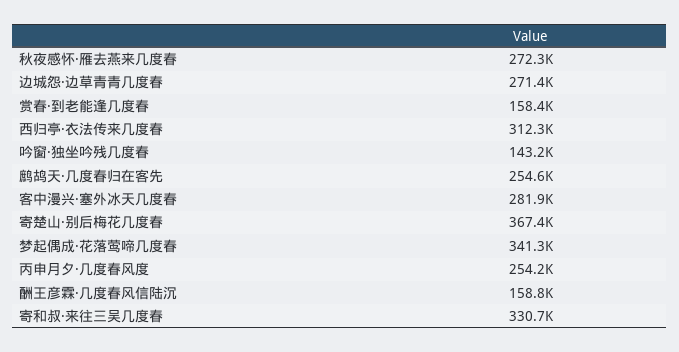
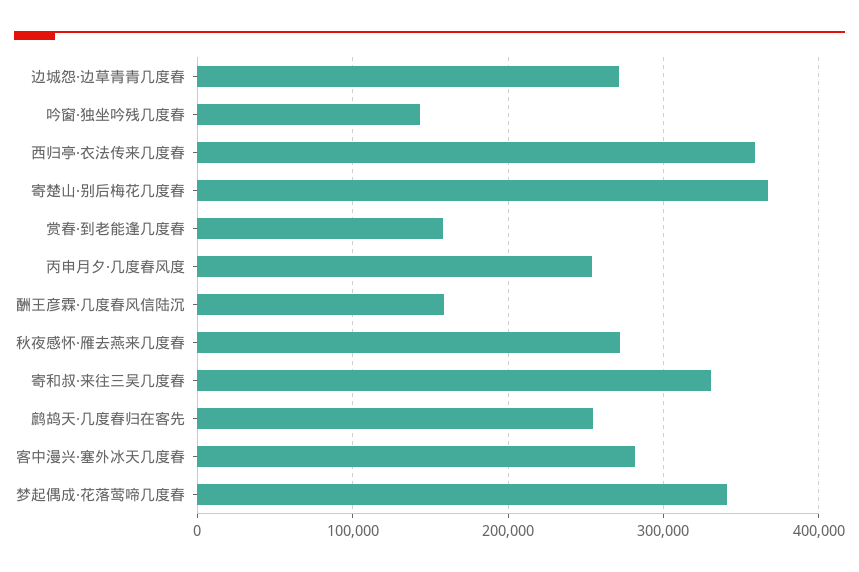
  {
    "秋夜感怀·雁去燕来几度春": 272300,
    "边城怨·边草青青几度春": 271400,
    "赏春·到老能逢几度春": 158400,
-   "西归亭·衣法传来几度春": 312300,
+   "西归亭·衣法传来几度春": 360000,
    "吟窗·独坐吟残几度春": 143200,
    "鹧鸪天·几度春归在客先": 254600,
    "客中漫兴·塞外冰天几度春": 281900,
    "寄楚山·别后梅花几度春": 367400,
    "梦起偶成·花落莺啼几度春": 341300,
    "丙申月夕·几度春风度": 254200,
    "酬王彦霖·几度春风信陆沉": 158800,
    "寄和叔·来往三吴几度春": 330700
  }

